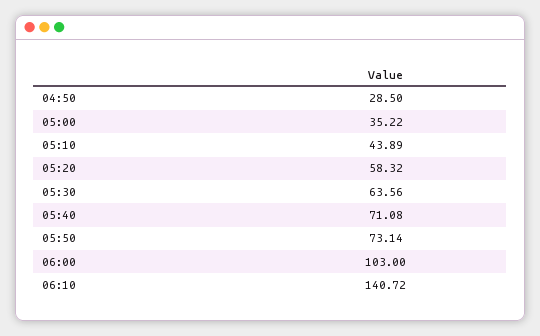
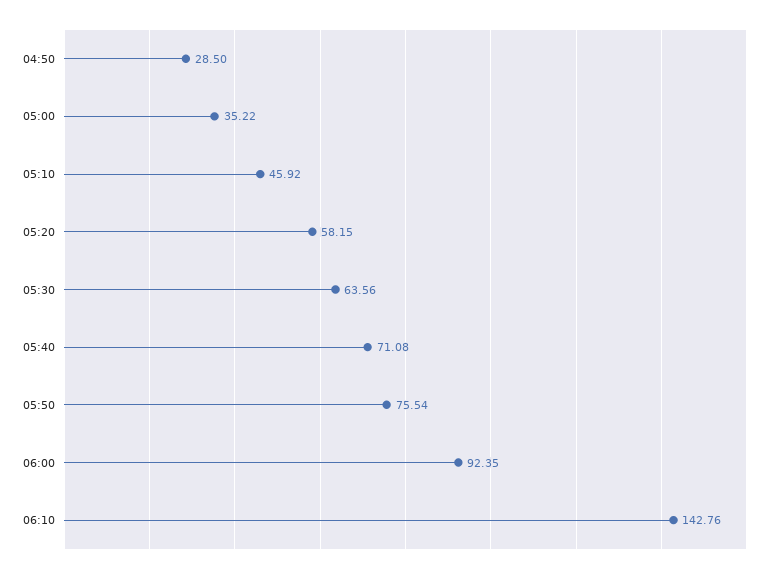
  {
    "04:50": 28.5,
    "05:00": 35.22,
-   "05:10": 43.89,
+   "05:10": 45.92,
-   "05:20": 58.32,
+   "05:20": 58.15,
    "05:30": 63.56,
    "05:40": 71.08,
-   "05:50": 73.14,
+   "05:50": 75.54,
-   "06:00": 103,
+   "06:00": 92.35,
-   "06:10": 140.72
+   "06:10": 142.76
  }

